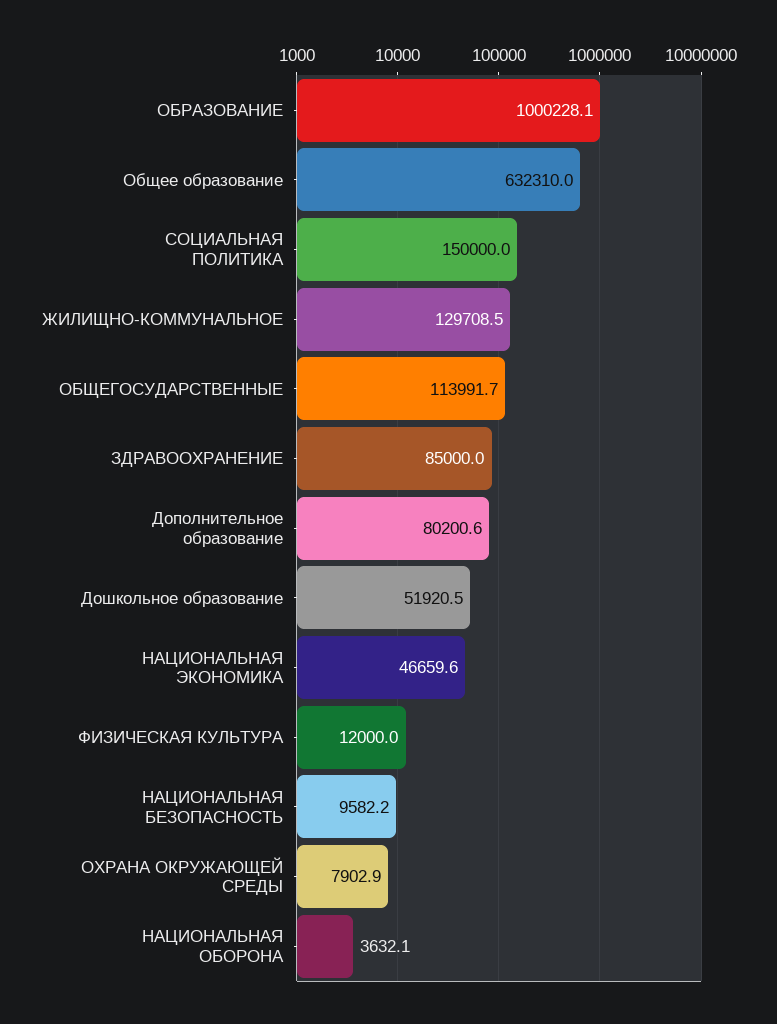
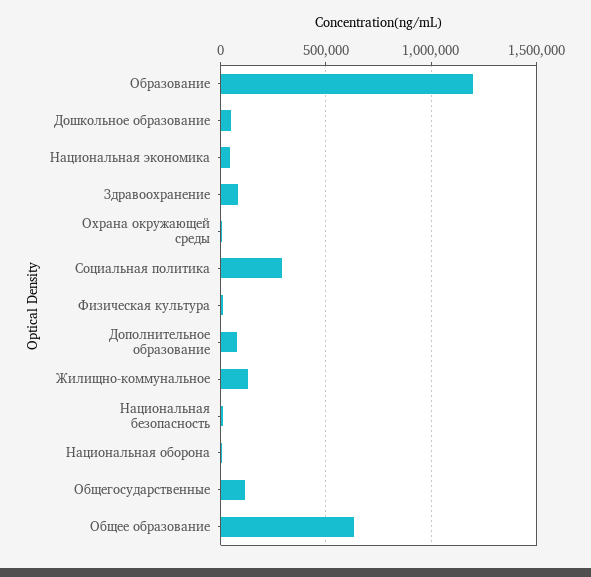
  {
-   "ОБРАЗОВАНИЕ": 1000228.1,
+   "ОБРАЗОВАНИЕ": 1200000,
    "Общее образование": 632310,
-   "СОЦИАЛЬНАЯ ПОЛИТИКА": 150000,
+   "СОЦИАЛЬНАЯ ПОЛИТИКА": 300000,
    "ЖИЛИЩНО-КОММУНАЛЬНОЕ": 129708.5,
    "ОБЩЕГОСУДАРСТВЕННЫЕ": 113991.7,
    "ЗДРАВООХРАНЕНИЕ": 85000,
    "Дополнительное образование": 80200.6,
    "Дошкольное образование": 51920.5,
    "НАЦИОНАЛЬНАЯ ЭКОНОМИКА": 46659.6,
    "ФИЗИЧЕСКАЯ КУЛЬТУРА": 12000,
    "НАЦИОНАЛЬНАЯ БЕЗОПАСНОСТЬ": 9582.2,
    "ОХРАНА ОКРУЖАЮЩЕЙ СРЕДЫ": 7902.9,
    "НАЦИОНАЛЬНАЯ ОБОРОНА": 3632.1
  }

